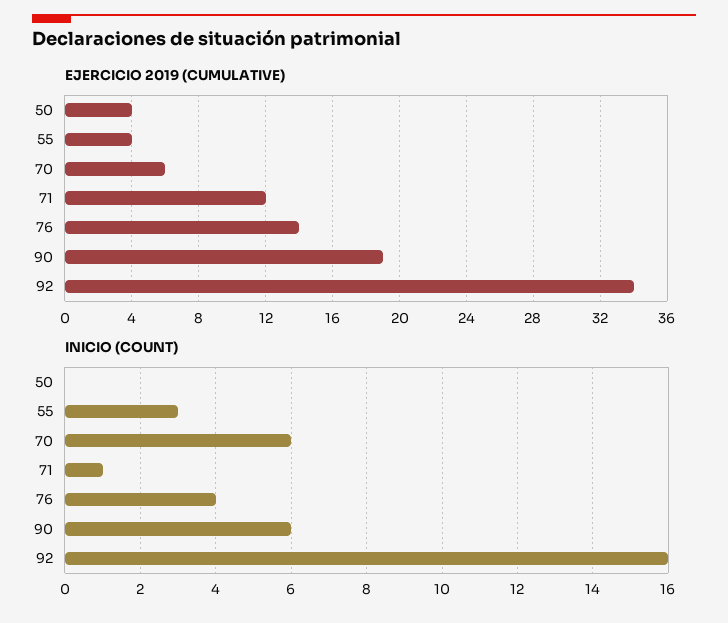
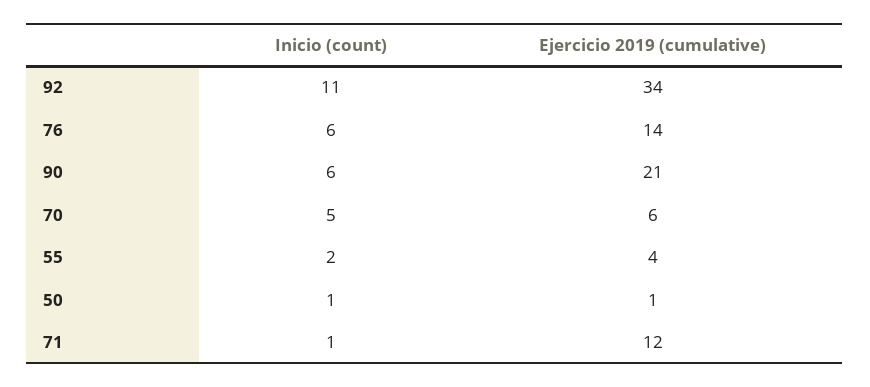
  {
    "EJERCICIO 2019 (CUMULATIVE)": {
-     "50": 4,
+     "50": 1,
      "55": 4,
      "70": 6,
      "71": 12,
      "76": 14,
-     "90": 19,
+     "90": 21,
      "92": 34
    },
    "INICIO (COUNT)": {
-     "50": 0,
+     "50": 1,
-     "55": 3,
+     "55": 2,
-     "70": 6,
+     "70": 5,
      "71": 1,
-     "76": 4,
+     "76": 6,
      "90": 6,
-     "92": 16
+     "92": 11
    }
  }

